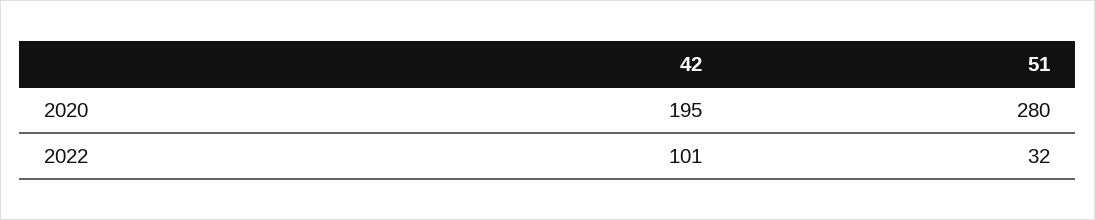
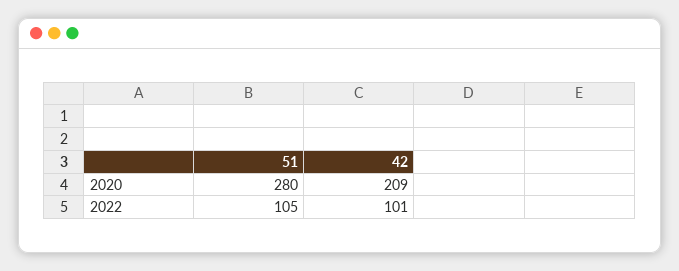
  {
    "42": {
-     "2020": 195,
+     "2020": 209,
      "2022": 101
    },
    "51": {
      "2020": 280,
-     "2022": 32
+     "2022": 105
    }
  }

